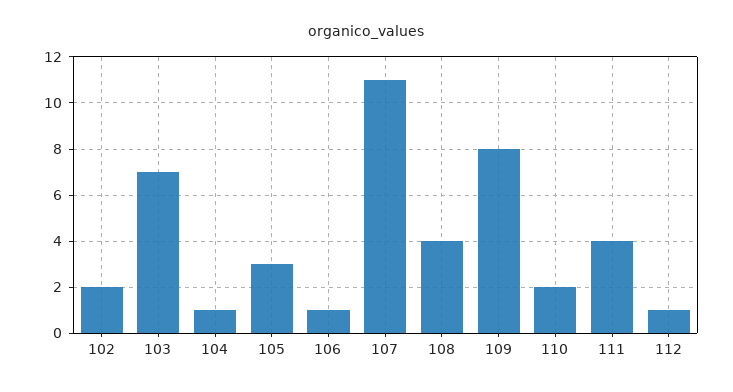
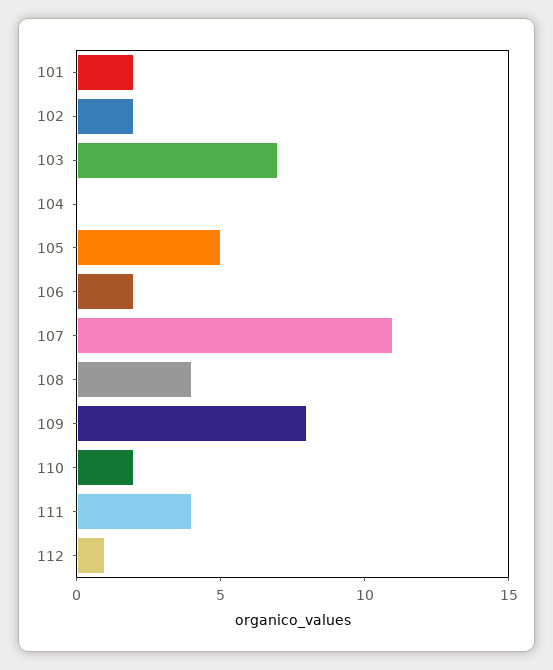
  {
    "102": 2,
    "103": 7,
-   "104": 1,
+   "104": 0,
-   "105": 3,
+   "105": 5,
-   "106": 1,
+   "106": 2,
    "107": 11,
    "108": 4,
    "109": 8,
    "110": 2,
    "111": 4,
-   "112": 1
+   "112": 1,
+   "101": 2
  }

